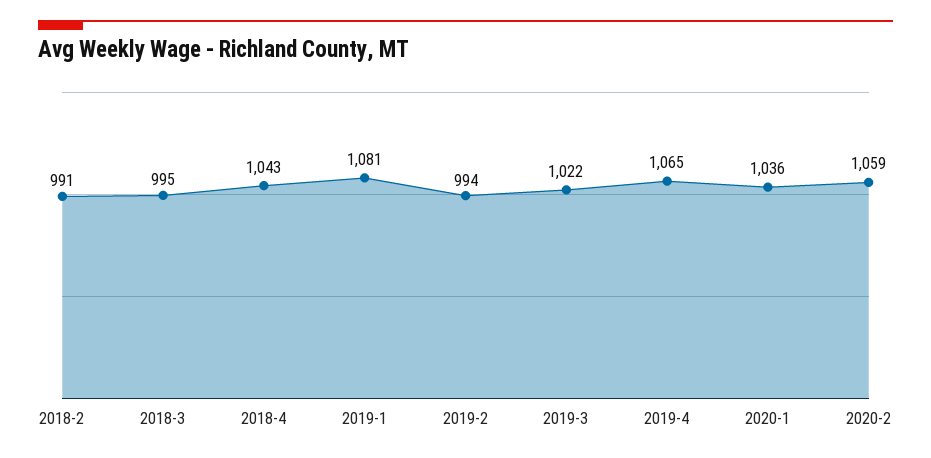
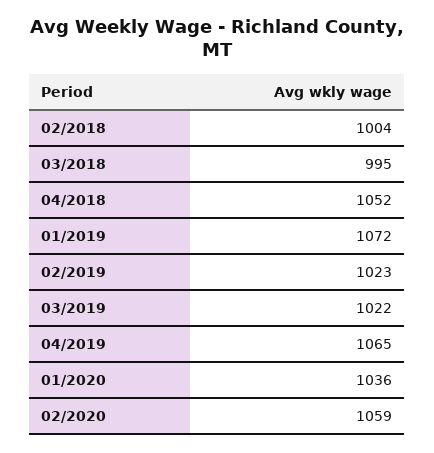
  {
-   "2018-2": 991,
+   "2018-2": 1004,
    "2018-3": 995,
-   "2018-4": 1043,
+   "2018-4": 1052,
-   "2019-1": 1081,
+   "2019-1": 1072,
-   "2019-2": 994,
+   "2019-2": 1023,
    "2019-3": 1022,
    "2019-4": 1065,
    "2020-1": 1036,
    "2020-2": 1059
  }

